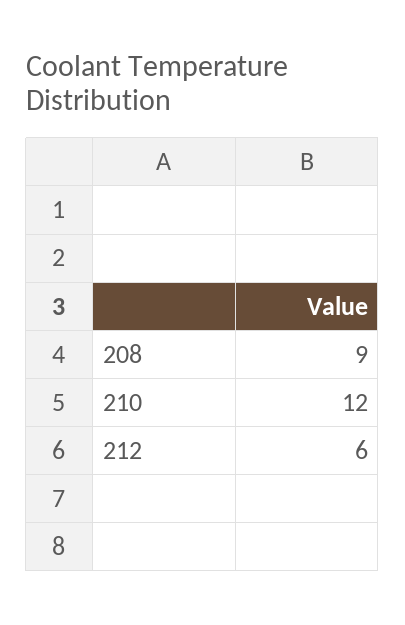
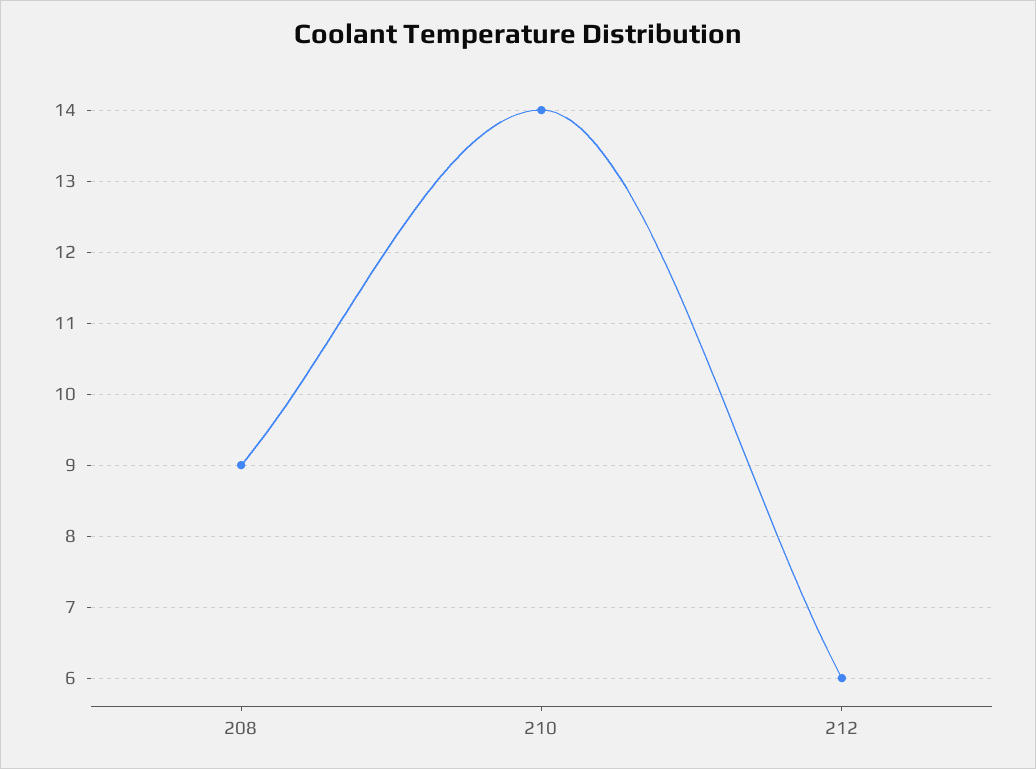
  {
    "208": 9,
-   "210": 12,
+   "210": 14,
    "212": 6
  }

